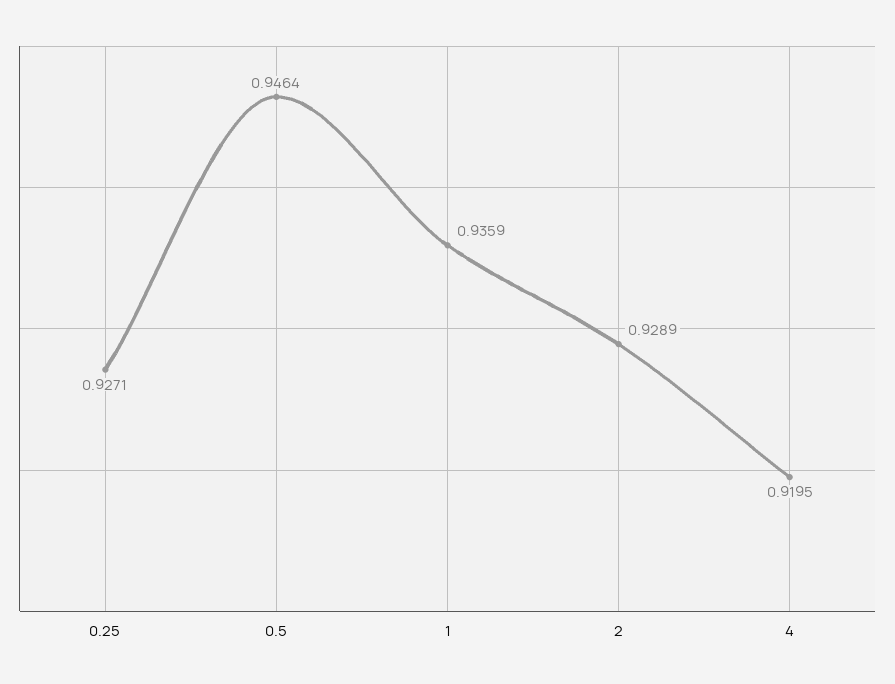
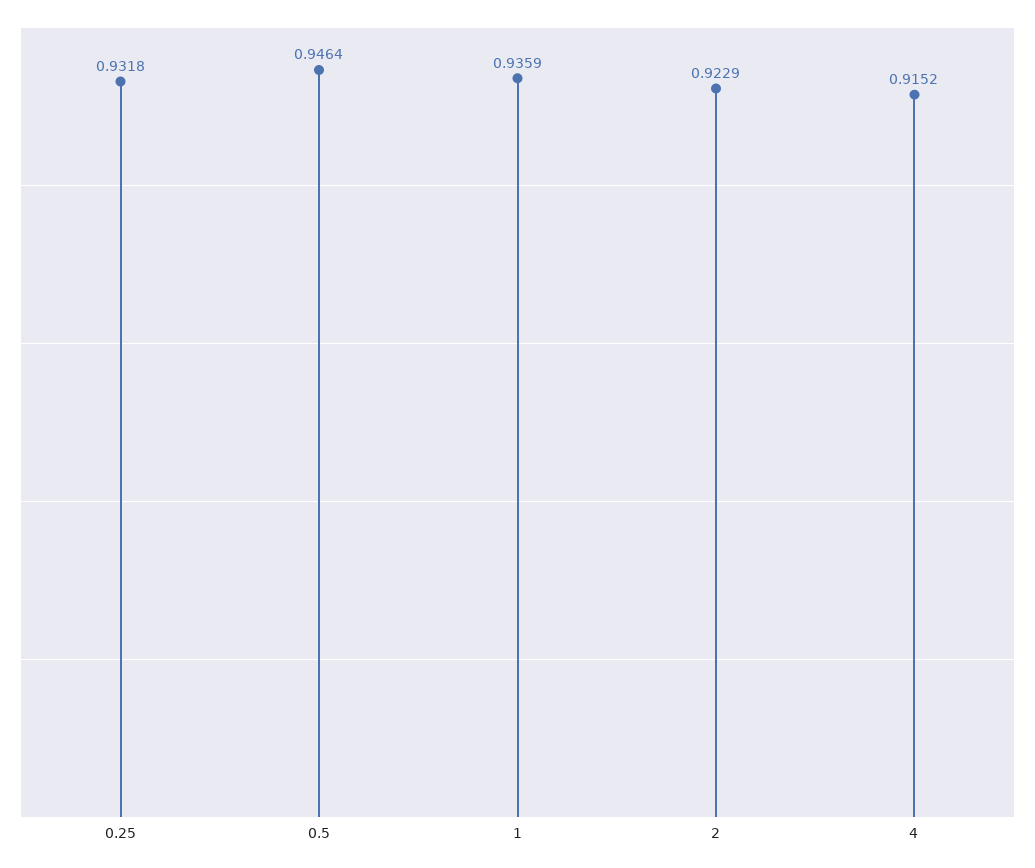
  {
-   "0.25": 0.9271,
+   "0.25": 0.9318,
    "0.5": 0.9464,
    "1": 0.9359,
-   "2": 0.9289,
+   "2": 0.9229,
-   "4": 0.9195
+   "4": 0.9152
  }

